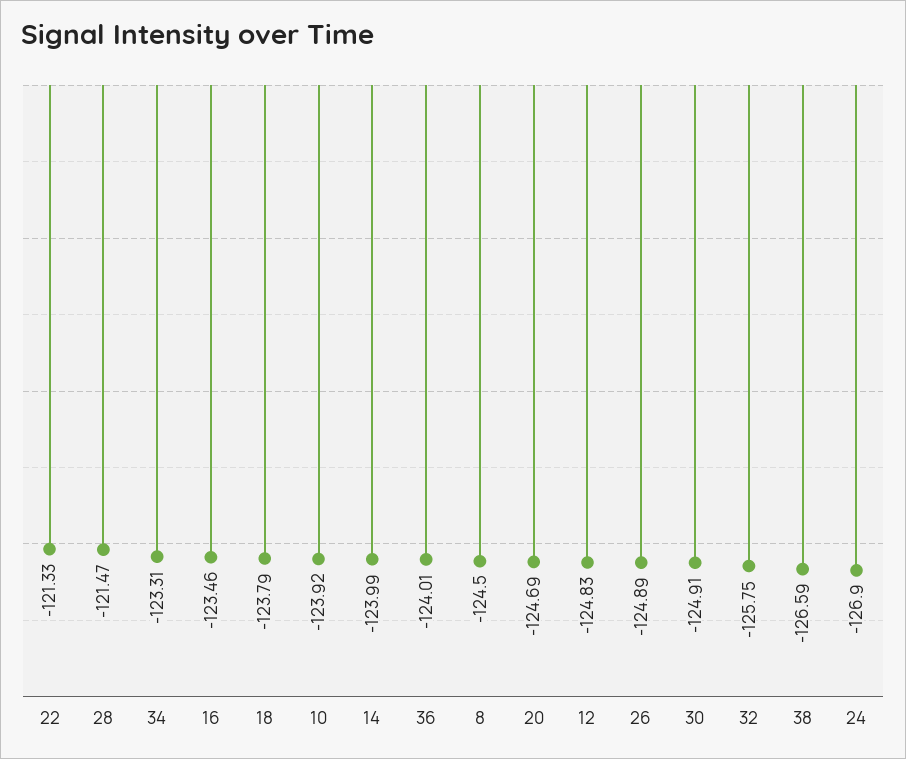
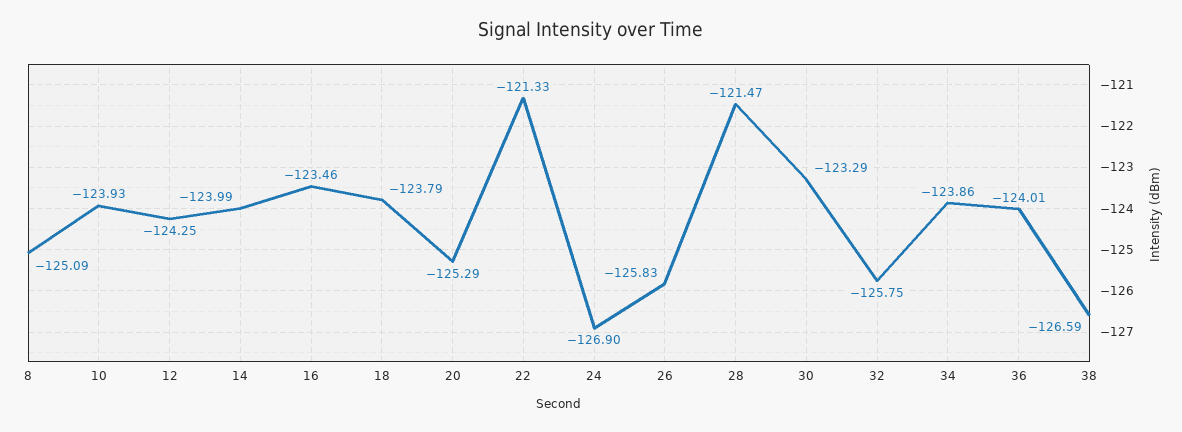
  {
    "22": -121.33,
    "28": -121.47,
-   "34": -123.31,
+   "34": -123.86,
    "16": -123.46,
    "18": -123.79,
-   "10": -123.92,
+   "10": -123.93,
    "14": -123.99,
    "36": -124.01,
-   "8": -124.5,
+   "8": -125.09,
-   "20": -124.69,
+   "20": -125.29,
-   "12": -124.83,
+   "12": -124.25,
-   "26": -124.89,
+   "26": -125.83,
-   "30": -124.91,
+   "30": -123.29,
    "32": -125.75,
    "38": -126.59,
    "24": -126.9
  }

